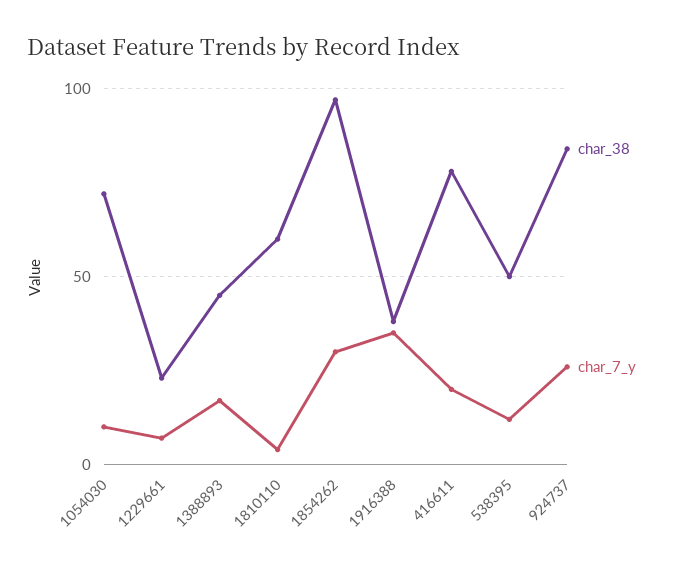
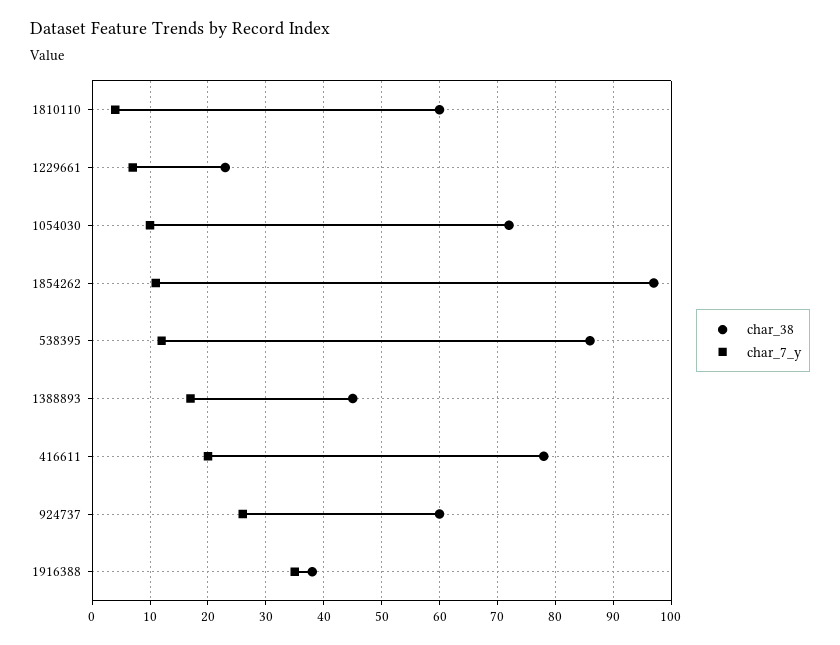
  {
    "char_38": {
      "1054030": 70,
      "1229661": 25,
      "1388893": 45,
      "1810110": 60,
      "1854262": 95,
      "1916388": 40,
      "416611": 80,
-     "538395": 50,
+     "538395": 85,
-     "924737": 85
+     "924737": 60
    },
    "char_7_y": {
      "1054030": 10,
      "1229661": 5,
      "1388893": 15,
      "1810110": 5,
-     "1854262": 30,
+     "1854262": 10,
      "1916388": 35,
      "416611": 20,
      "538395": 10,
      "924737": 25
    }
  }

